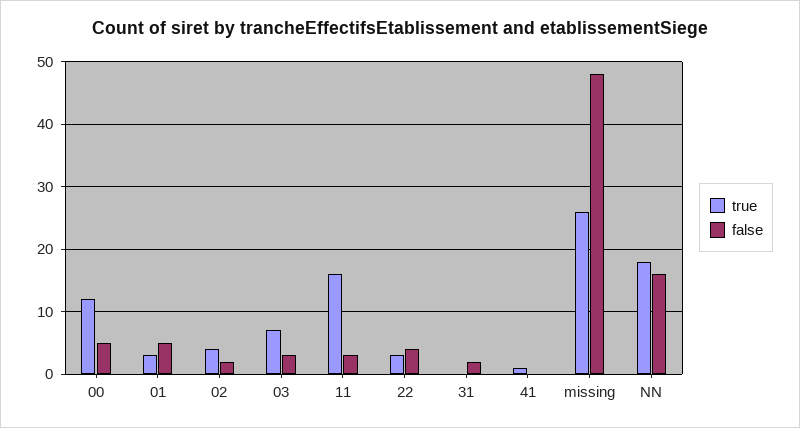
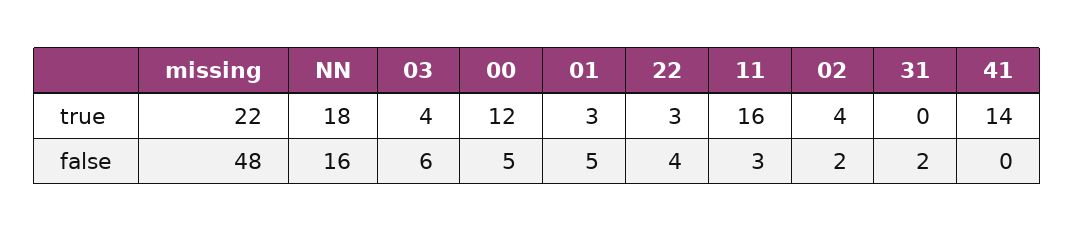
  {
    "true": {
      "00": 12,
      "01": 3,
      "02": 4,
-     "03": 7,
+     "03": 4,
      "11": 16,
      "22": 3,
      "31": 0,
-     "41": 1,
+     "41": 14,
-     "missing": 26,
+     "missing": 22,
      "NN": 18
    },
    "false": {
      "00": 5,
      "01": 5,
      "02": 2,
-     "03": 3,
+     "03": 6,
      "11": 3,
      "22": 4,
      "31": 2,
      "41": 0,
      "missing": 48,
      "NN": 16
    }
  }

